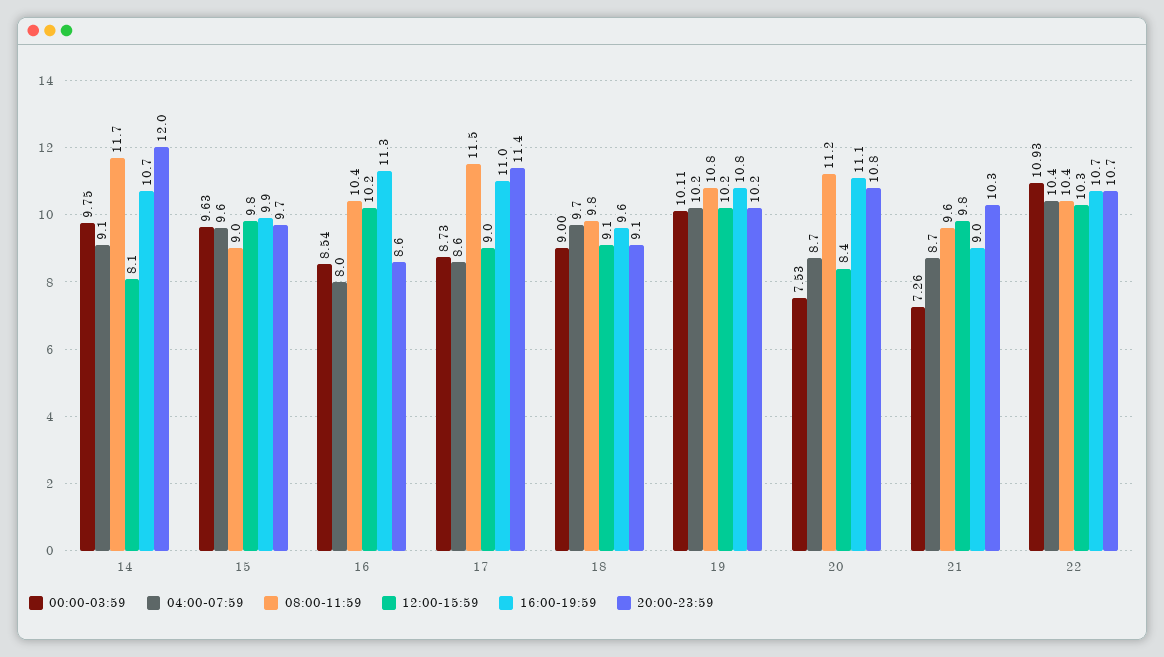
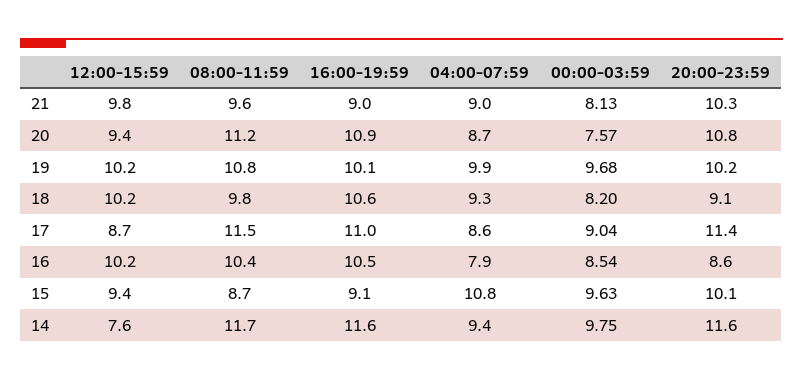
  {
    "00:00-03:59": {
      "14": 9.75,
      "15": 9.63,
      "16": 8.54,
-     "17": 8.73,
+     "17": 9.04,
-     "18": 9,
+     "18": 8.2,
-     "19": 10.11,
+     "19": 9.68,
-     "20": 7.53,
+     "20": 7.57,
-     "21": 7.26,
+     "21": 8.13
-     "22": 10.93
    },
    "04:00-07:59": {
-     "14": 9.1,
+     "14": 9.4,
-     "15": 9.6,
+     "15": 10.8,
-     "16": 8,
+     "16": 7.9,
      "17": 8.6,
-     "18": 9.7,
+     "18": 9.3,
-     "19": 10.2,
+     "19": 9.9,
      "20": 8.7,
-     "21": 8.7,
+     "21": 9
-     "22": 10.4
    },
    "08:00-11:59": {
      "14": 11.7,
-     "15": 9,
+     "15": 8.7,
      "16": 10.4,
      "17": 11.5,
      "18": 9.8,
      "19": 10.8,
      "20": 11.2,
-     "21": 9.6,
+     "21": 9.6
-     "22": 10.4
    },
    "12:00-15:59": {
-     "14": 8.1,
+     "14": 7.6,
-     "15": 9.8,
+     "15": 9.4,
      "16": 10.2,
-     "17": 9,
+     "17": 8.7,
-     "18": 9.1,
+     "18": 10.2,
      "19": 10.2,
-     "20": 8.4,
+     "20": 9.4,
-     "21": 9.8,
+     "21": 9.8
-     "22": 10.3
    },
    "16:00-19:59": {
-     "14": 10.7,
+     "14": 11.6,
-     "15": 9.9,
+     "15": 9.1,
-     "16": 11.3,
+     "16": 10.5,
      "17": 11,
-     "18": 9.6,
+     "18": 10.6,
-     "19": 10.8,
+     "19": 10.1,
-     "20": 11.1,
+     "20": 10.9,
-     "21": 9,
+     "21": 9
-     "22": 10.7
    },
    "20:00-23:59": {
-     "14": 12,
+     "14": 11.6,
-     "15": 9.7,
+     "15": 10.1,
      "16": 8.6,
      "17": 11.4,
      "18": 9.1,
      "19": 10.2,
      "20": 10.8,
-     "21": 10.3,
+     "21": 10.3
-     "22": 10.7
    }
  }

